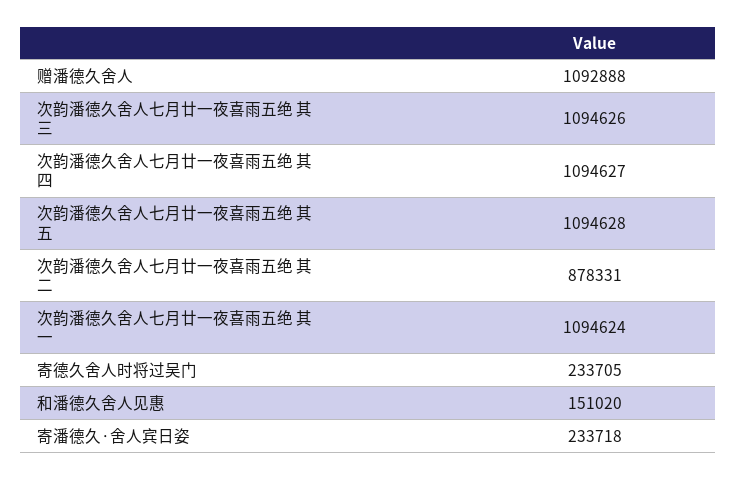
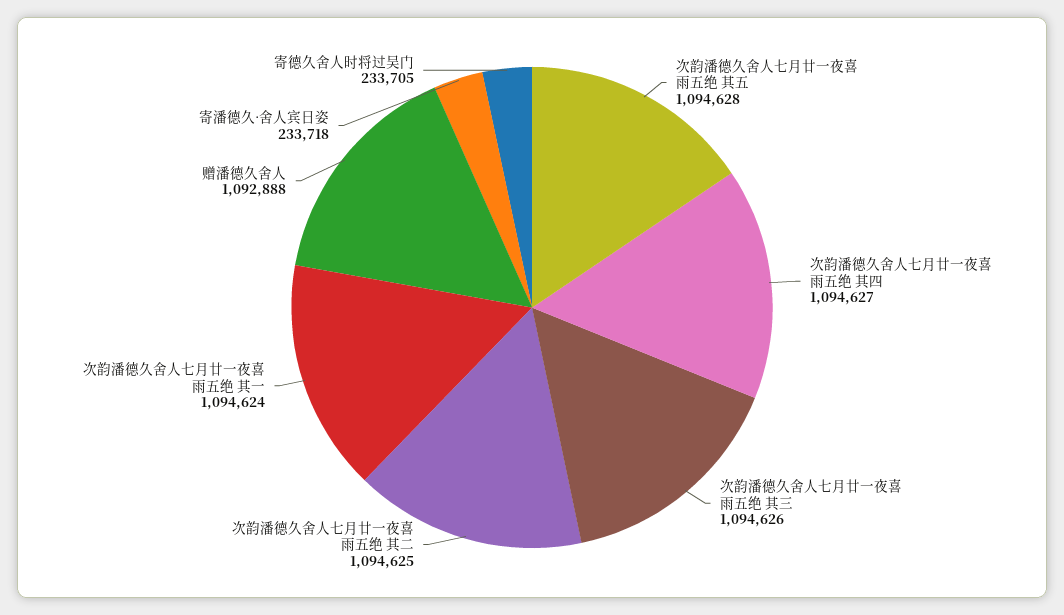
  {
    "赠潘德久舍人": 1092888,
    "次韵潘德久舍人七月廿一夜喜雨五绝 其三": 1094626,
    "次韵潘德久舍人七月廿一夜喜雨五绝 其四": 1094627,
    "次韵潘德久舍人七月廿一夜喜雨五绝 其五": 1094628,
-   "次韵潘德久舍人七月廿一夜喜雨五绝 其二": 878331,
+   "次韵潘德久舍人七月廿一夜喜雨五绝 其二": 1094625,
    "次韵潘德久舍人七月廿一夜喜雨五绝 其一": 1094624,
    "寄德久舍人时将过吴门": 233705,
-   "和潘德久舍人见惠": 151020,
    "寄潘德久·舍人宾日姿": 233718
  }

